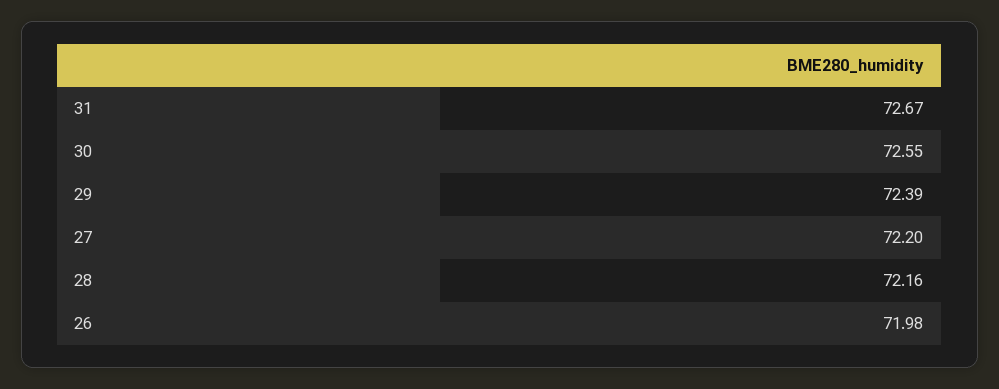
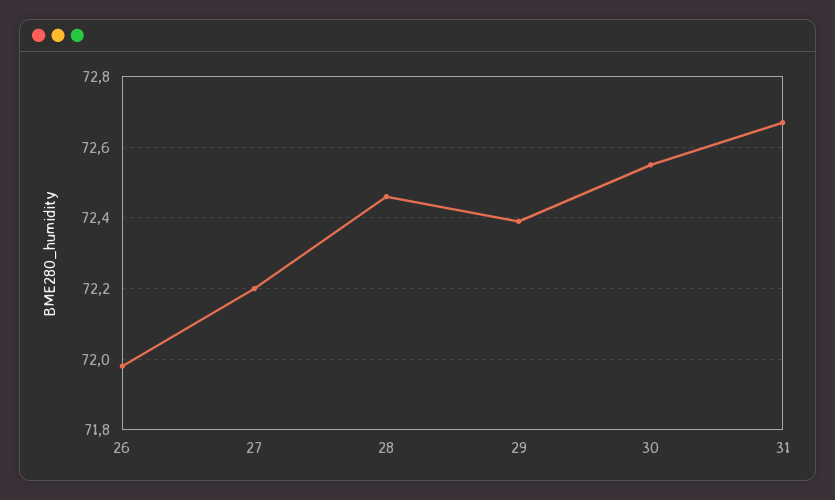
  {
    "31": 72.67,
    "30": 72.55,
    "29": 72.39,
    "27": 72.2,
-   "28": 72.16,
+   "28": 72.45,
    "26": 71.98
  }

